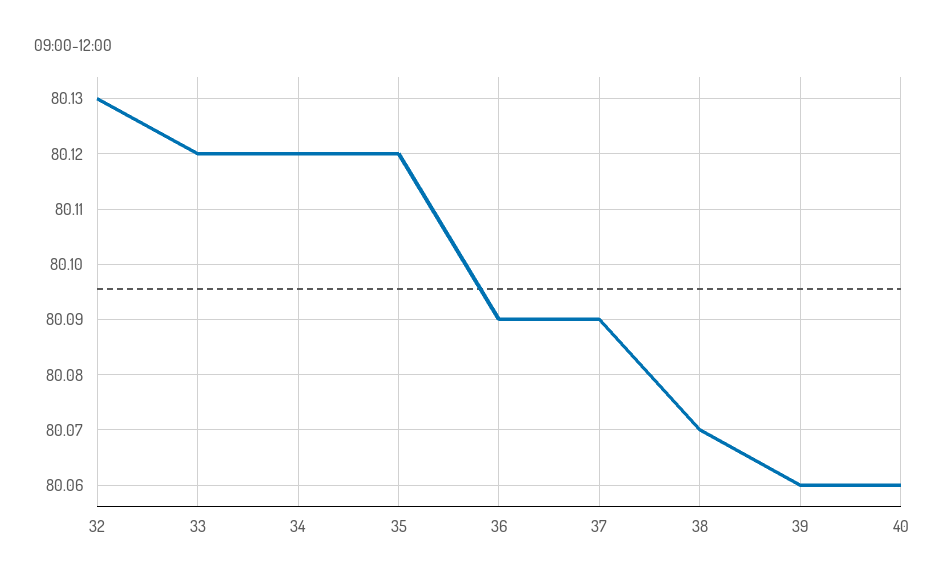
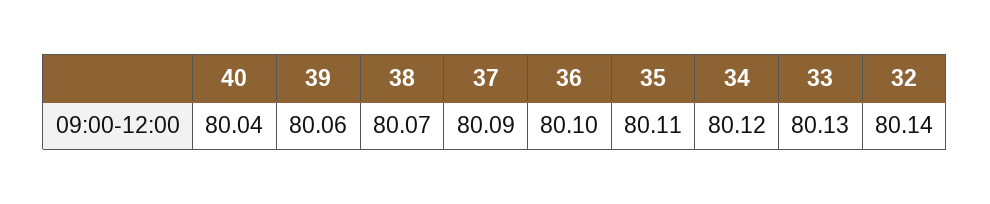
  {
-   "32": 80.13,
+   "32": 80.14,
-   "33": 80.12,
+   "33": 80.13,
    "34": 80.12,
-   "35": 80.12,
+   "35": 80.11,
-   "36": 80.09,
+   "36": 80.1,
    "37": 80.09,
    "38": 80.07,
    "39": 80.06,
-   "40": 80.06
+   "40": 80.04
  }

